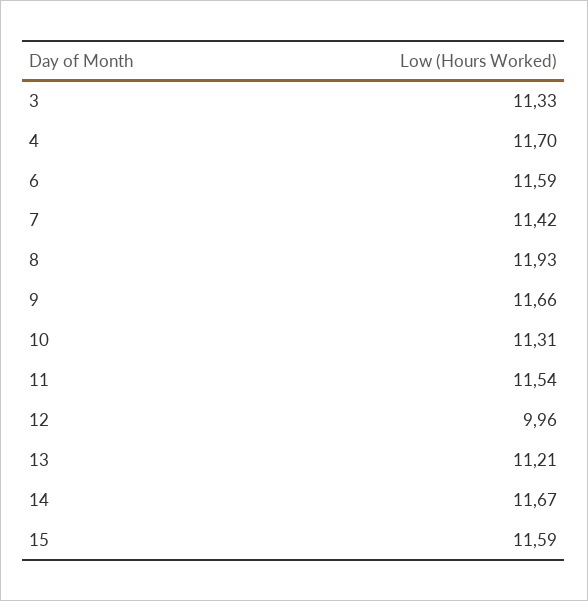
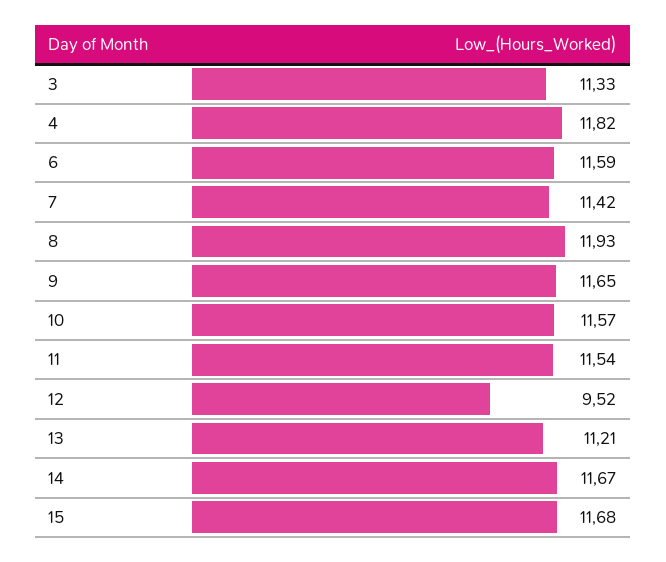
  {
    "3": 11.33,
-   "4": 11.7,
+   "4": 11.82,
    "6": 11.59,
    "7": 11.42,
    "8": 11.93,
-   "9": 11.66,
+   "9": 11.65,
-   "10": 11.31,
+   "10": 11.57,
    "11": 11.54,
-   "12": 9.96,
+   "12": 9.52,
    "13": 11.21,
    "14": 11.67,
-   "15": 11.59
+   "15": 11.68
  }

